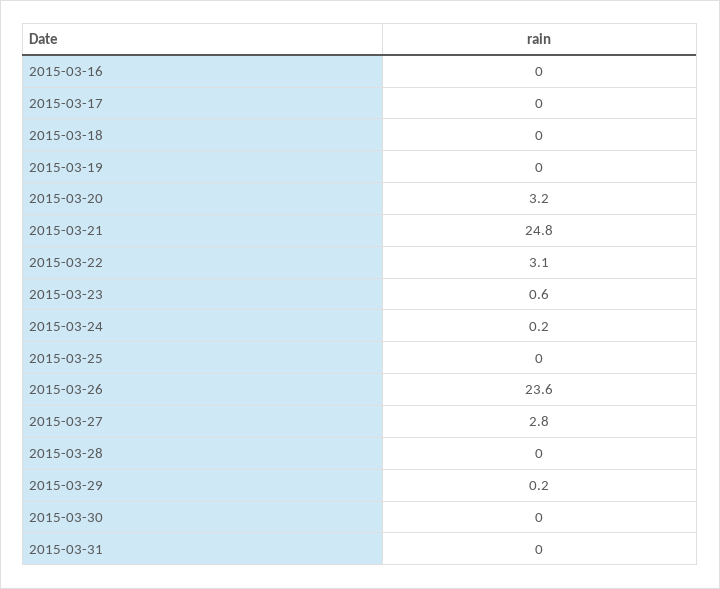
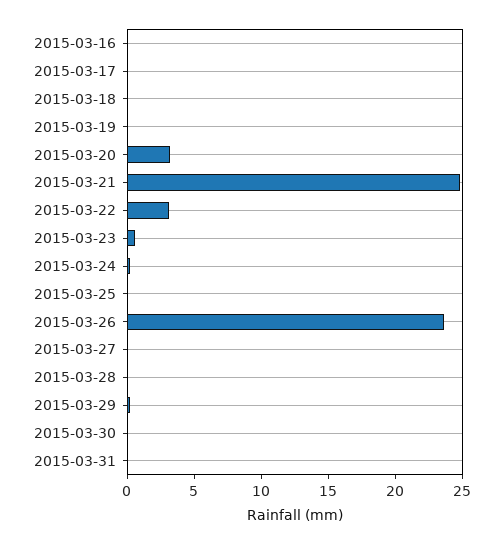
  {
    "2015-03-16": 0,
    "2015-03-17": 0,
    "2015-03-18": 0,
    "2015-03-19": 0,
    "2015-03-20": 3.2,
    "2015-03-21": 24.8,
    "2015-03-22": 3.1,
    "2015-03-23": 0.6,
    "2015-03-24": 0.2,
    "2015-03-25": 0,
    "2015-03-26": 23.6,
-   "2015-03-27": 2.8,
+   "2015-03-27": 0,
    "2015-03-28": 0,
    "2015-03-29": 0.2,
    "2015-03-30": 0,
    "2015-03-31": 0
  }

